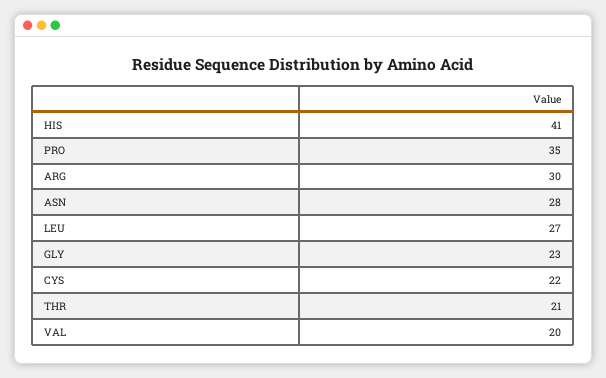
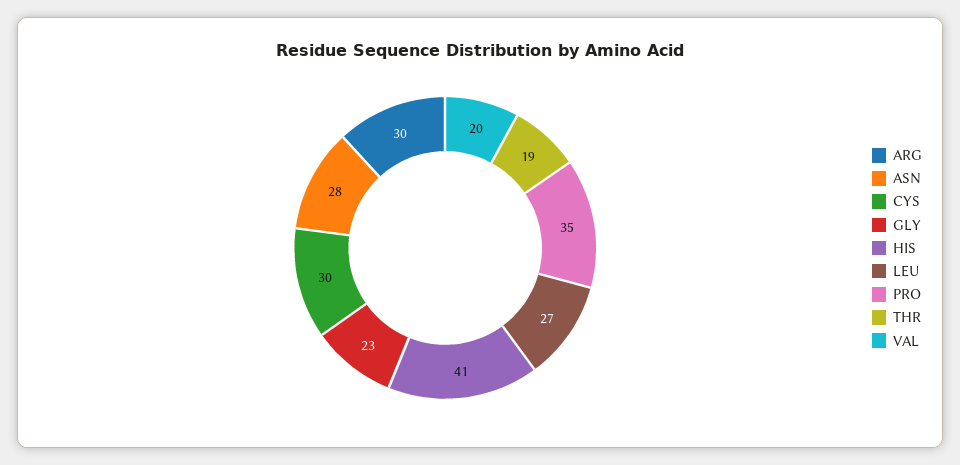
  {
    "HIS": 41,
    "PRO": 35,
    "ARG": 30,
    "ASN": 28,
    "LEU": 27,
    "GLY": 23,
-   "CYS": 22,
+   "CYS": 30,
-   "THR": 21,
+   "THR": 19,
    "VAL": 20
  }

